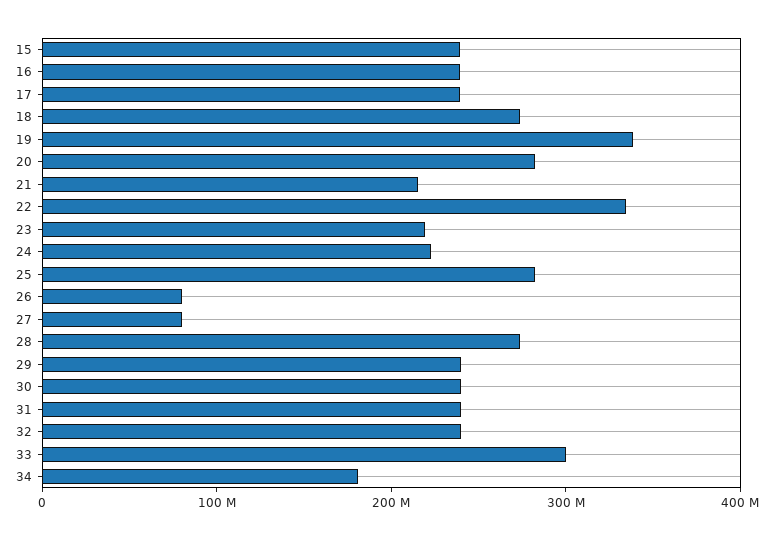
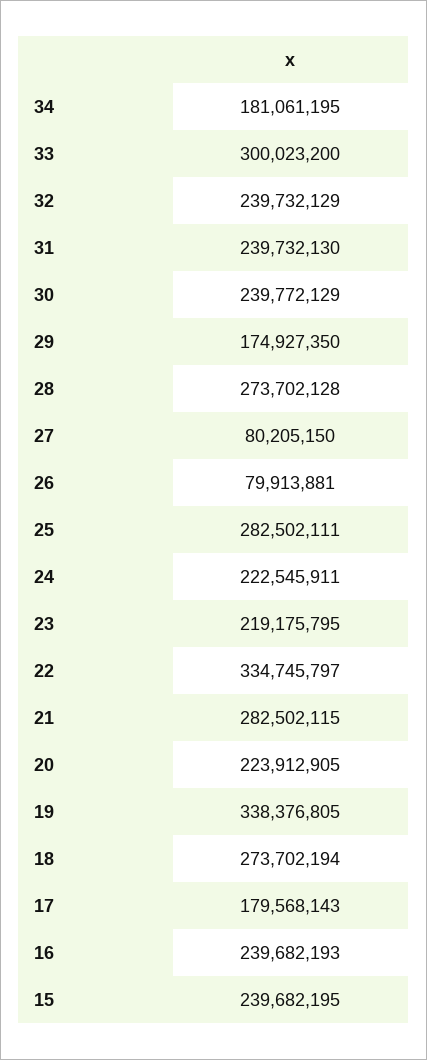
  {
    "15": 239682195,
    "16": 239682193,
-   "17": 240000000,
+   "17": 179568143,
    "18": 273702194,
    "19": 338376805,
-   "20": 280000000,
+   "20": 223912905,
-   "21": 220000000,
+   "21": 282502115,
    "22": 334745797,
    "23": 219175795,
    "24": 222545911,
    "25": 282502111,
    "26": 79913881,
    "27": 80205150,
    "28": 273702128,
-   "29": 240000000,
+   "29": 174927350,
    "30": 239772129,
    "31": 239732130,
    "32": 239732129,
    "33": 300023200,
    "34": 181061195
  }

